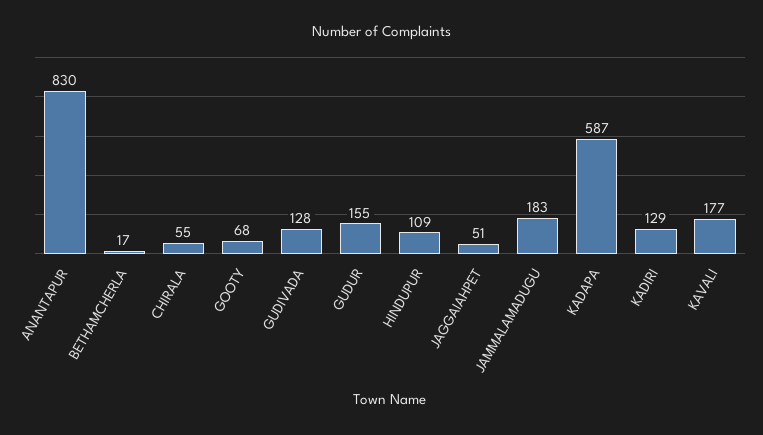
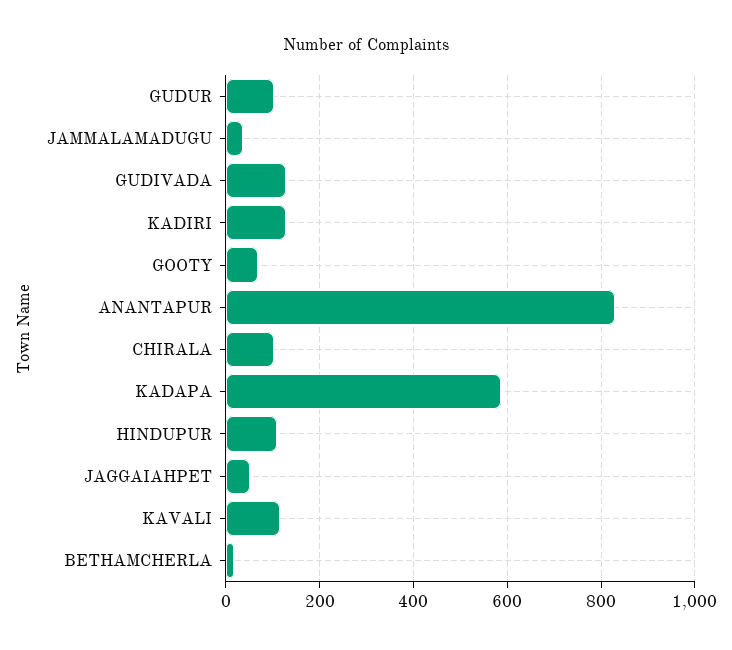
  {
    "ANANTAPUR": 830,
    "BETHAMCHERLA": 17,
-   "CHIRALA": 55,
+   "CHIRALA": 100,
    "GOOTY": 68,
    "GUDIVADA": 128,
-   "GUDUR": 155,
+   "GUDUR": 100,
    "HINDUPUR": 109,
    "JAGGAIAHPET": 51,
-   "JAMMALAMADUGU": 183,
+   "JAMMALAMADUGU": 40,
    "KADAPA": 587,
    "KADIRI": 129,
-   "KAVALI": 177
+   "KAVALI": 120
  }

